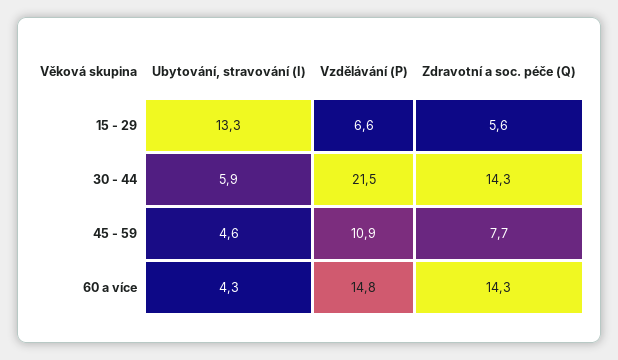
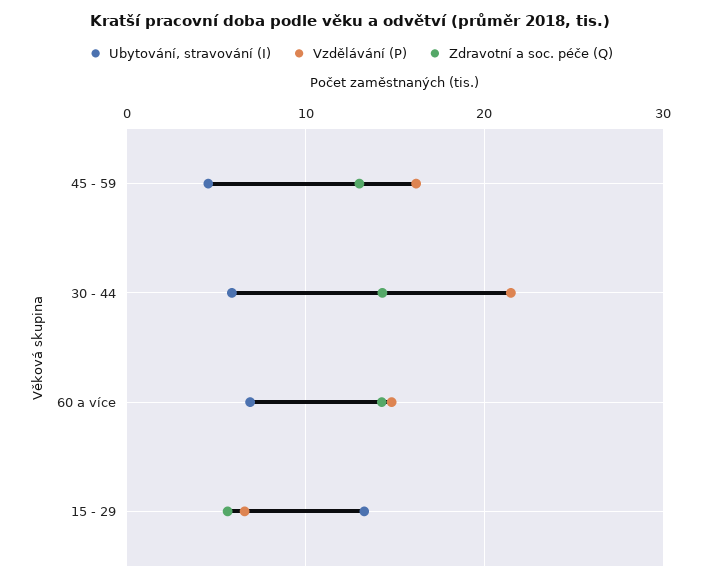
  {
    "Ubytování, stravování (I)": {
      "15 - 29": 13.3,
      "30 - 44": 5.9,
      "45 - 59": 4.6,
-     "60 a více": 4.3
+     "60 a více": 7
    },
    "Vzdělávání (P)": {
      "15 - 29": 6.6,
      "30 - 44": 21.5,
-     "45 - 59": 10.9,
+     "45 - 59": 16,
      "60 a více": 14.8
    },
    "Zdravotní a soc. péče (Q)": {
      "15 - 29": 5.6,
      "30 - 44": 14.3,
-     "45 - 59": 7.7,
+     "45 - 59": 13,
      "60 a více": 14.3
    }
  }

